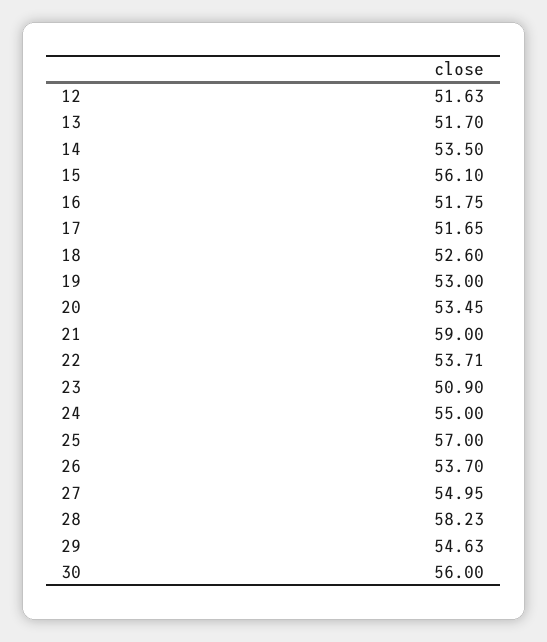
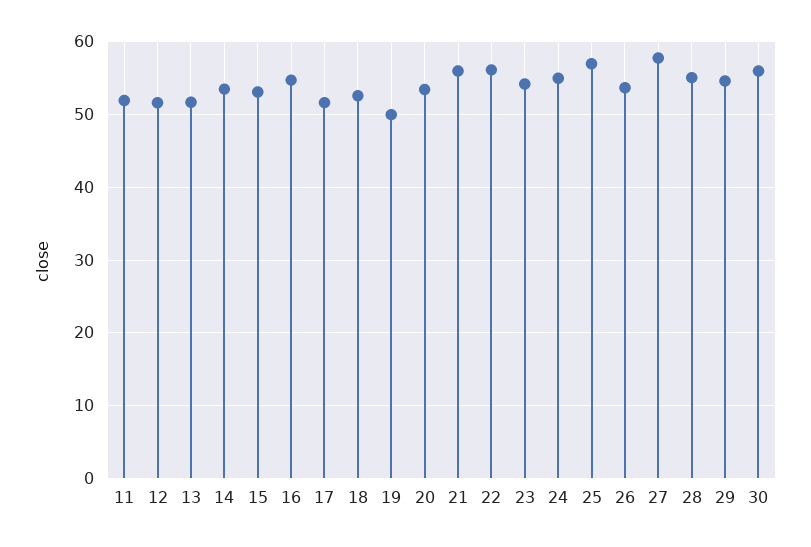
  {
    "12": 51.63,
    "13": 51.7,
    "14": 53.5,
-   "15": 56.1,
+   "15": 53,
-   "16": 51.75,
+   "16": 55,
    "17": 51.65,
    "18": 52.6,
-   "19": 53,
+   "19": 50,
    "20": 53.45,
-   "21": 59,
+   "21": 56,
-   "22": 53.71,
+   "22": 56,
-   "23": 50.9,
+   "23": 54,
    "24": 55,
    "25": 57,
    "26": 53.7,
-   "27": 54.95,
+   "27": 58,
-   "28": 58.23,
+   "28": 55,
    "29": 54.63,
-   "30": 56
+   "30": 56,
+   "11": 52
  }

